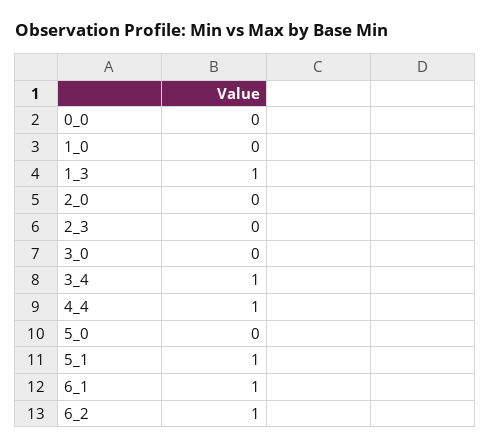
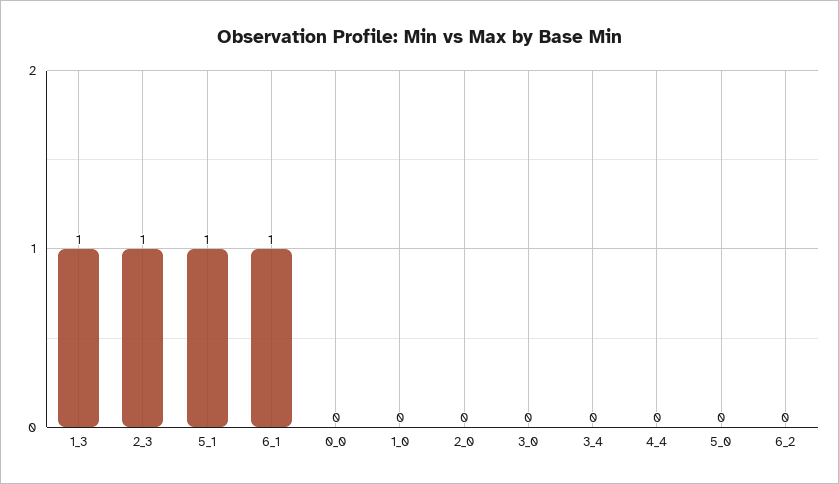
  {
    "0_0": 0,
    "1_0": 0,
    "1_3": 1,
    "2_0": 0,
-   "2_3": 0,
+   "2_3": 1,
    "3_0": 0,
-   "3_4": 1,
+   "3_4": 0,
-   "4_4": 1,
+   "4_4": 0,
    "5_0": 0,
    "5_1": 1,
    "6_1": 1,
-   "6_2": 1
+   "6_2": 0
  }

